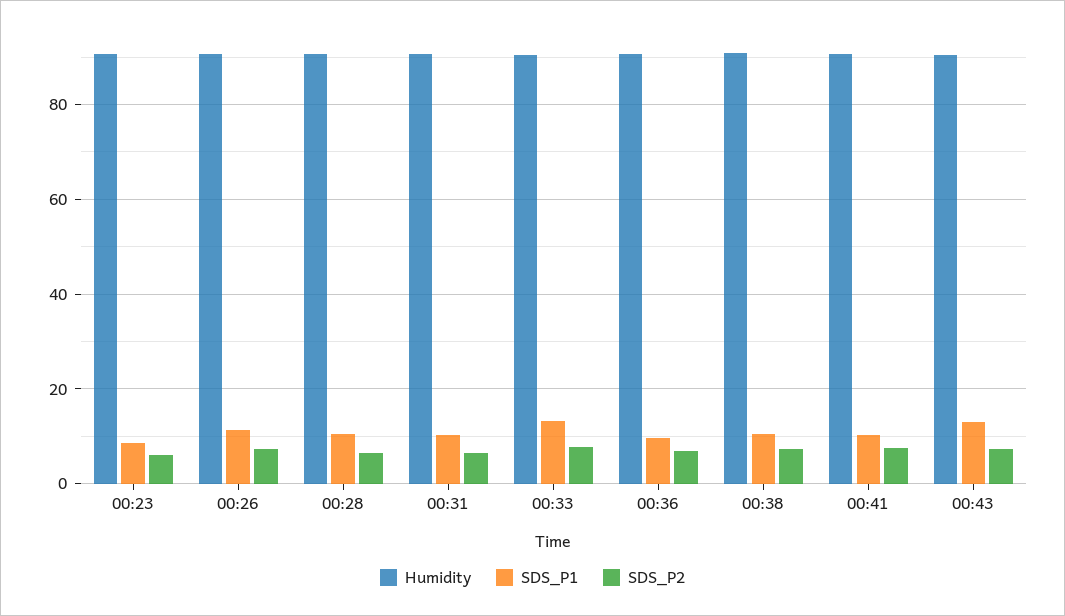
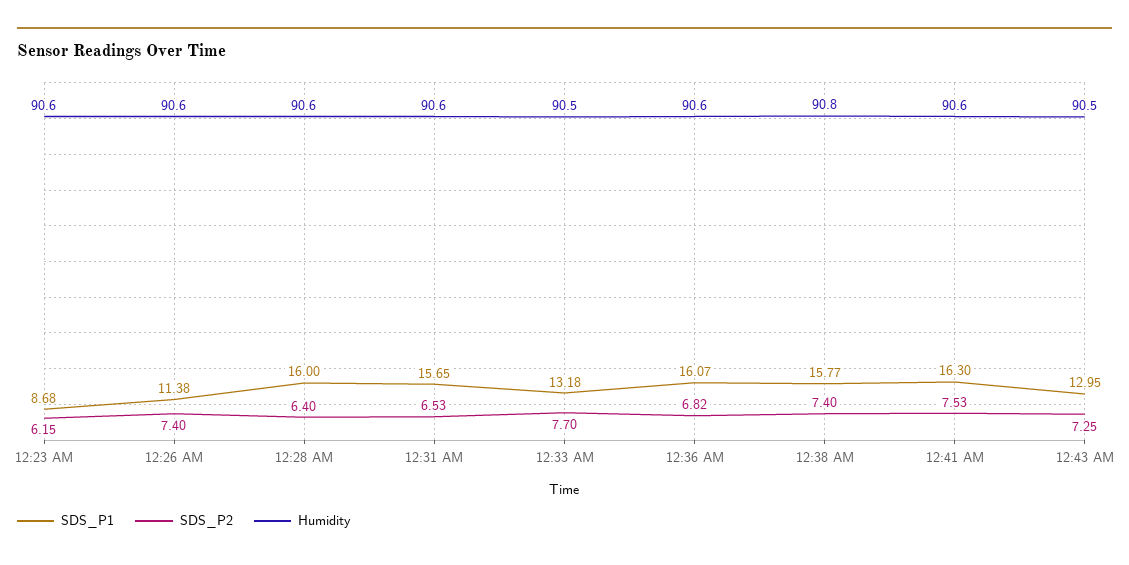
  {
    "Humidity": {
      "00:23": 90.6,
      "00:26": 90.6,
      "00:28": 90.6,
      "00:31": 90.6,
      "00:33": 90.5,
      "00:36": 90.6,
      "00:38": 90.8,
      "00:41": 90.6,
      "00:43": 90.5
    },
    "SDS_P1": {
      "00:23": 8.68,
      "00:26": 11.38,
-     "00:28": 10,
+     "00:28": 16,
-     "00:31": 10,
+     "00:31": 15.65,
      "00:33": 13.18,
-     "00:36": 10,
+     "00:36": 16.07,
-     "00:38": 10,
+     "00:38": 15.77,
-     "00:41": 10,
+     "00:41": 16.3,
      "00:43": 12.95
    },
    "SDS_P2": {
      "00:23": 6.15,
      "00:26": 7.4,
      "00:28": 6.4,
      "00:31": 6.53,
      "00:33": 7.7,
      "00:36": 6.82,
      "00:38": 7.4,
      "00:41": 7.53,
      "00:43": 7.25
    }
  }

